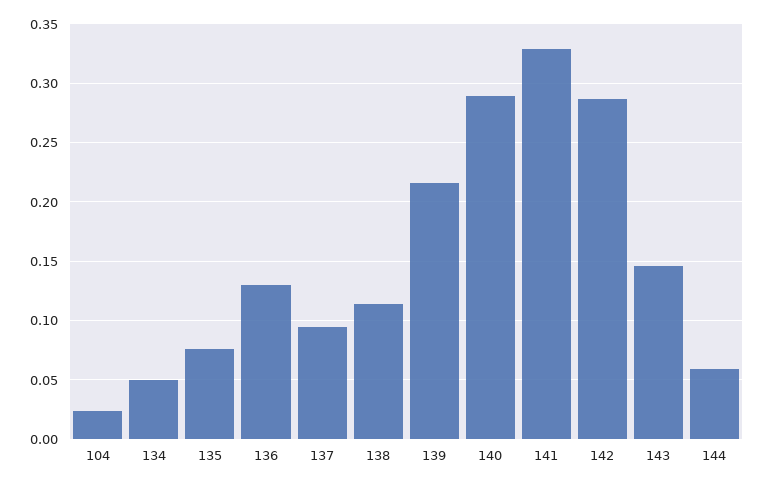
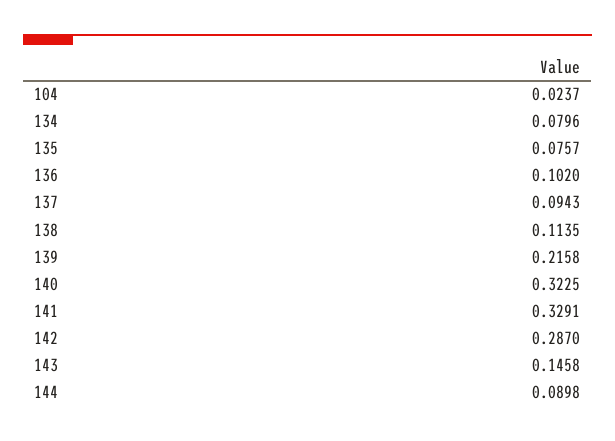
  {
    "104": 0.0237,
-   "134": 0.05,
+   "134": 0.0796,
    "135": 0.0757,
-   "136": 0.13,
+   "136": 0.102,
    "137": 0.0943,
    "138": 0.1135,
    "139": 0.2158,
-   "140": 0.29,
+   "140": 0.3225,
    "141": 0.3291,
    "142": 0.287,
    "143": 0.1458,
-   "144": 0.06
+   "144": 0.0898
  }

